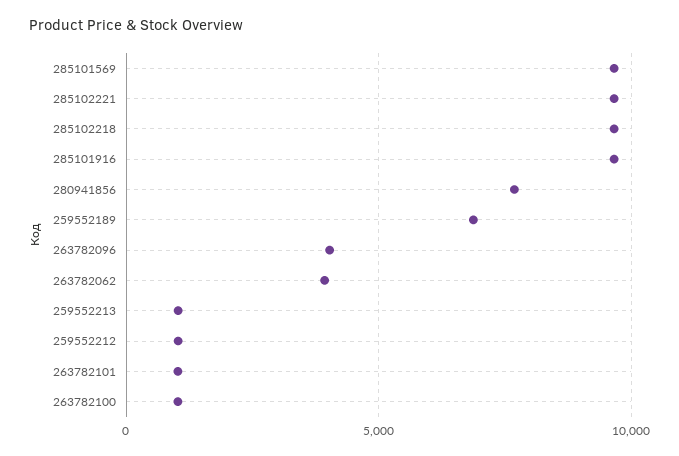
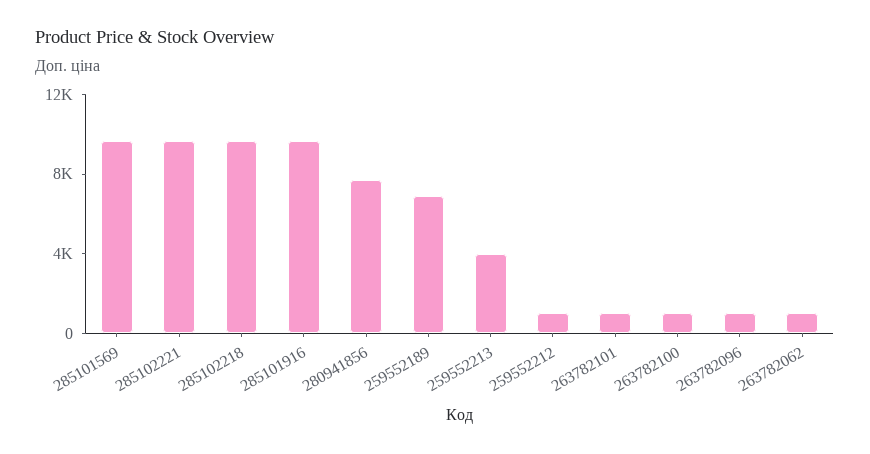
  {
    "285101569": 9500,
    "285102221": 9500,
    "285102218": 9500,
    "285101916": 9500,
    "280941856": 7500,
    "259552189": 7000,
-   "263782096": 4000,
+   "263782096": 1000,
-   "263782062": 4000,
+   "263782062": 1000,
-   "259552213": 1000,
+   "259552213": 4000,
    "259552212": 1000,
    "263782101": 1000,
    "263782100": 1000
  }

